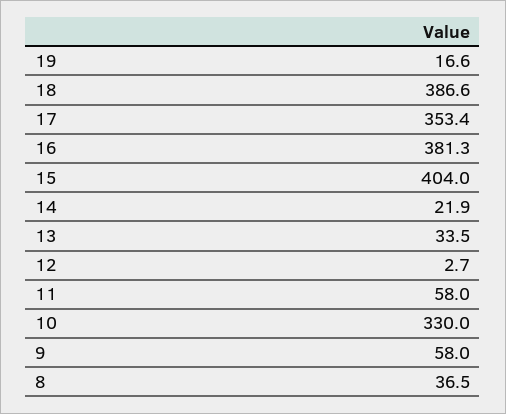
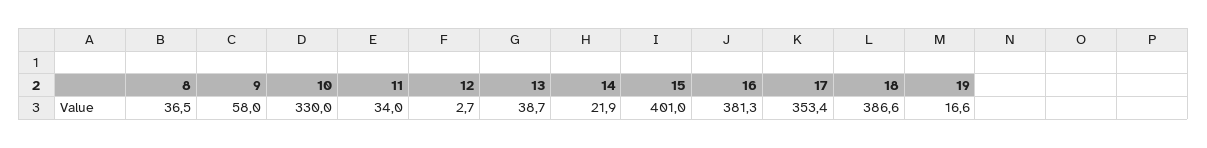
  {
    "19": 16.6,
    "18": 386.6,
    "17": 353.4,
    "16": 381.3,
-   "15": 404,
+   "15": 401,
    "14": 21.9,
-   "13": 33.5,
+   "13": 38.7,
    "12": 2.7,
-   "11": 58,
+   "11": 34,
    "10": 330,
    "9": 58,
    "8": 36.5
  }

